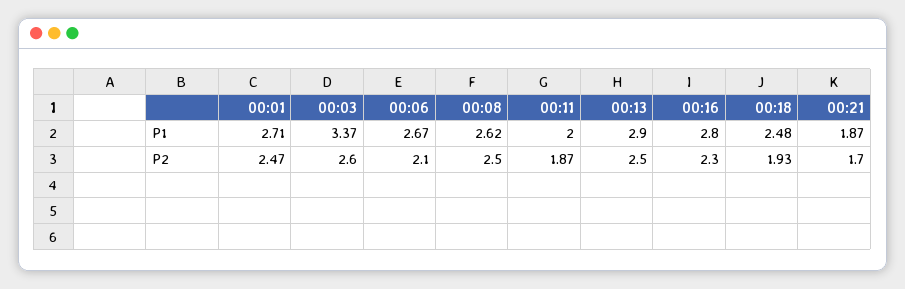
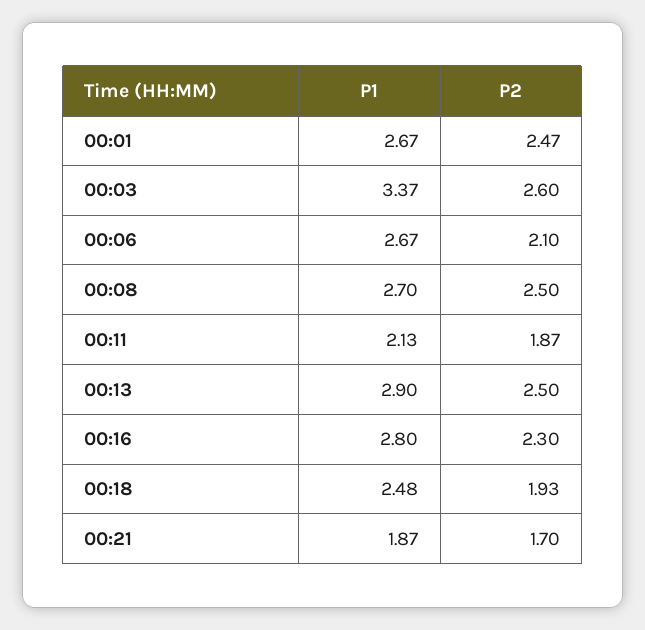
  {
    "00:01": {
-     "P1": 2.71,
+     "P1": 2.67,
      "P2": 2.47
    },
    "00:03": {
      "P1": 3.37,
      "P2": 2.6
    },
    "00:06": {
      "P1": 2.67,
      "P2": 2.1
    },
    "00:08": {
-     "P1": 2.62,
+     "P1": 2.7,
      "P2": 2.5
    },
    "00:11": {
-     "P1": 2,
+     "P1": 2.13,
      "P2": 1.87
    },
    "00:13": {
      "P1": 2.9,
      "P2": 2.5
    },
    "00:16": {
      "P1": 2.8,
      "P2": 2.3
    },
    "00:18": {
      "P1": 2.48,
      "P2": 1.93
    },
    "00:21": {
      "P1": 1.87,
      "P2": 1.7
    }
  }

